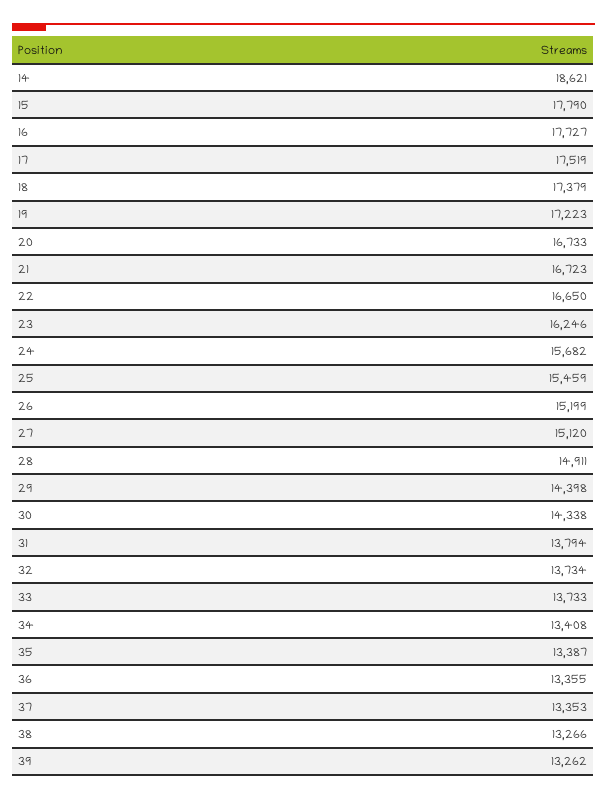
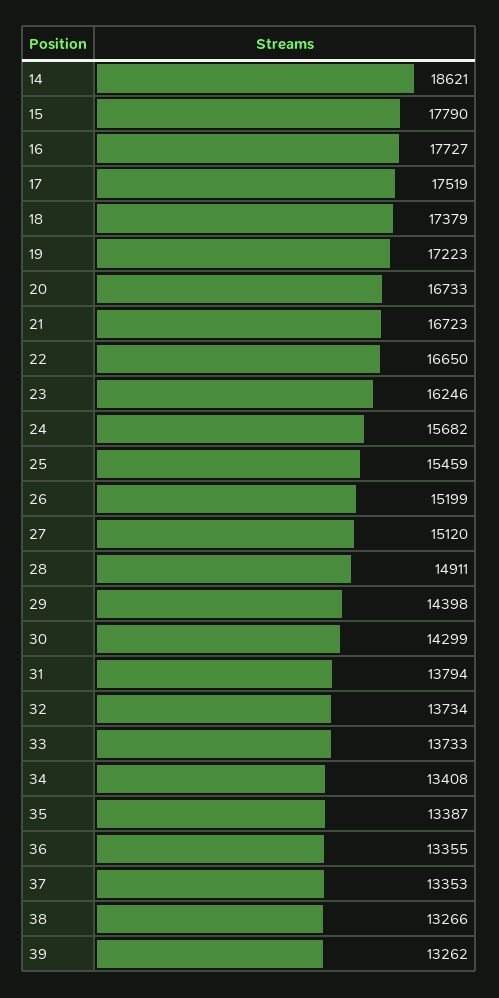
  {
    "14": 18621,
    "15": 17790,
    "16": 17727,
    "17": 17519,
    "18": 17379,
    "19": 17223,
    "20": 16733,
    "21": 16723,
    "22": 16650,
    "23": 16246,
    "24": 15682,
    "25": 15459,
    "26": 15199,
    "27": 15120,
    "28": 14911,
    "29": 14398,
-   "30": 14338,
+   "30": 14299,
    "31": 13794,
    "32": 13734,
    "33": 13733,
    "34": 13408,
    "35": 13387,
    "36": 13355,
    "37": 13353,
    "38": 13266,
    "39": 13262
  }

